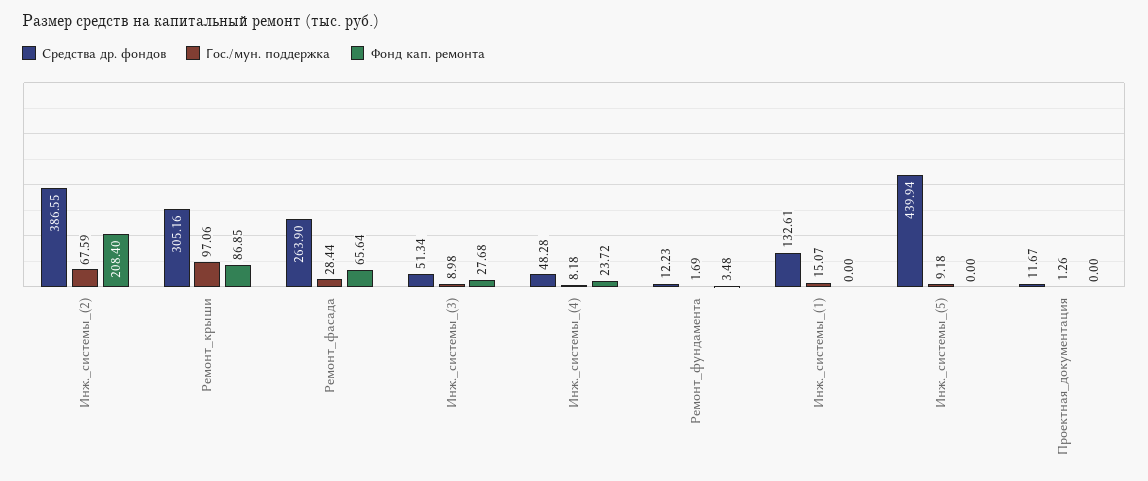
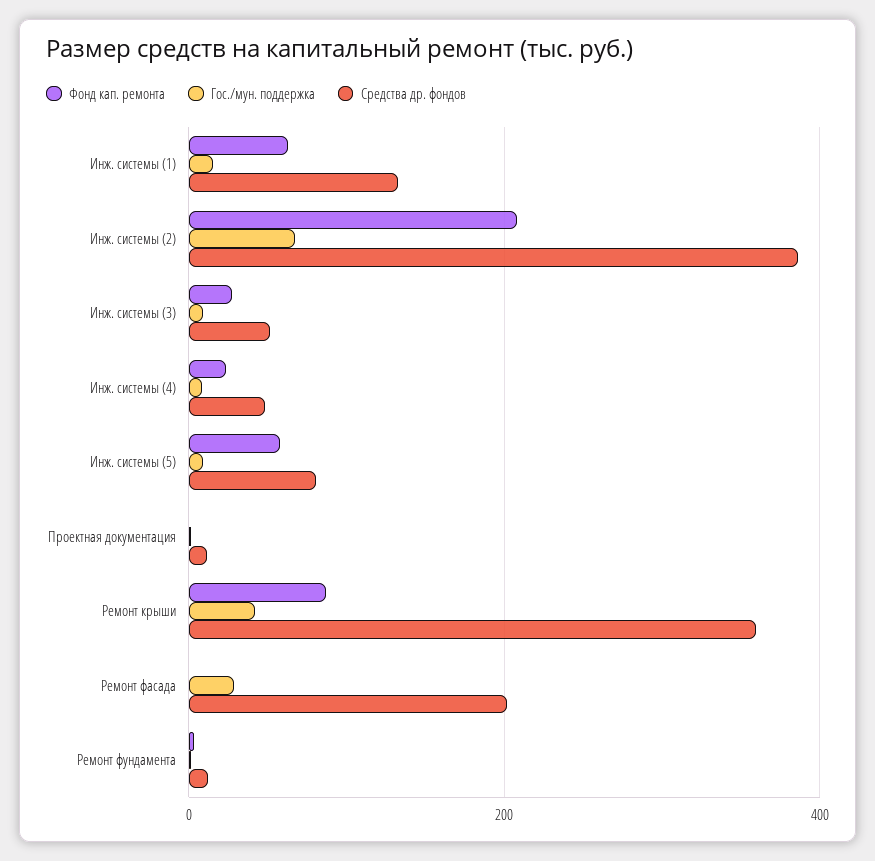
  {
    "Средства др. фондов": {
      "Инж._системы_(2)": 386.55,
-     "Ремонт_крыши": 305.16,
+     "Ремонт_крыши": 360,
-     "Ремонт_фасада": 263.9,
+     "Ремонт_фасада": 200,
      "Инж._системы_(3)": 51.34,
      "Инж._системы_(4)": 48.28,
      "Ремонт_фундамента": 12.23,
      "Инж._системы_(1)": 132.61,
-     "Инж._системы_(5)": 439.94,
+     "Инж._системы_(5)": 80,
      "Проектная_документация": 11.67
    },
    "Гос./мун. поддержка": {
      "Инж._системы_(2)": 67.59,
-     "Ремонт_крыши": 97.06,
+     "Ремонт_крыши": 40,
      "Ремонт_фасада": 28.44,
      "Инж._системы_(3)": 8.98,
      "Инж._системы_(4)": 8.18,
      "Ремонт_фундамента": 1.69,
      "Инж._системы_(1)": 15.07,
      "Инж._системы_(5)": 9.18,
      "Проектная_документация": 1.26
    },
    "Фонд кап. ремонта": {
      "Инж._системы_(2)": 208.4,
      "Ремонт_крыши": 86.85,
-     "Ремонт_фасада": 65.64,
+     "Ремонт_фасада": 0,
      "Инж._системы_(3)": 27.68,
      "Инж._системы_(4)": 23.72,
      "Ремонт_фундамента": 3.48,
-     "Инж._системы_(1)": 0,
+     "Инж._системы_(1)": 60,
-     "Инж._системы_(5)": 0,
+     "Инж._системы_(5)": 60,
      "Проектная_документация": 0
    }
  }

